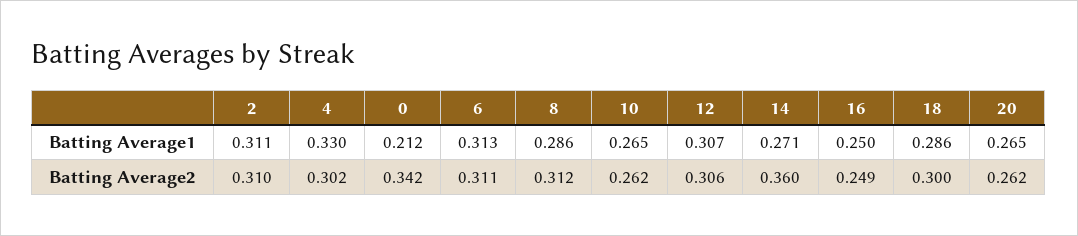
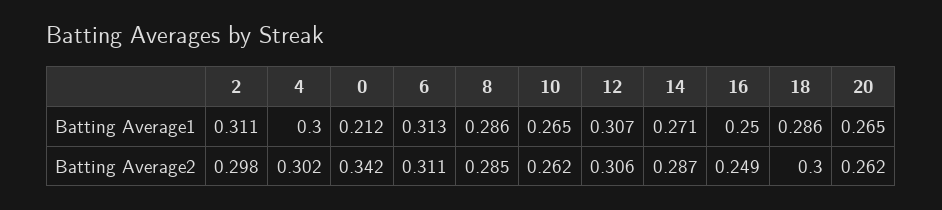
  {
    "2": {
      "Batting Average1": 0.311,
-     "Batting Average2": 0.31
+     "Batting Average2": 0.298
    },
    "4": {
-     "Batting Average1": 0.33,
+     "Batting Average1": 0.3,
      "Batting Average2": 0.302
    },
    "0": {
      "Batting Average1": 0.212,
      "Batting Average2": 0.342
    },
    "6": {
      "Batting Average1": 0.313,
      "Batting Average2": 0.311
    },
    "8": {
      "Batting Average1": 0.286,
-     "Batting Average2": 0.312
+     "Batting Average2": 0.285
    },
    "10": {
      "Batting Average1": 0.265,
      "Batting Average2": 0.262
    },
    "12": {
      "Batting Average1": 0.307,
      "Batting Average2": 0.306
    },
    "14": {
      "Batting Average1": 0.271,
-     "Batting Average2": 0.36
+     "Batting Average2": 0.287
    },
    "16": {
      "Batting Average1": 0.25,
      "Batting Average2": 0.249
    },
    "18": {
      "Batting Average1": 0.286,
      "Batting Average2": 0.3
    },
    "20": {
      "Batting Average1": 0.265,
      "Batting Average2": 0.262
    }
  }

